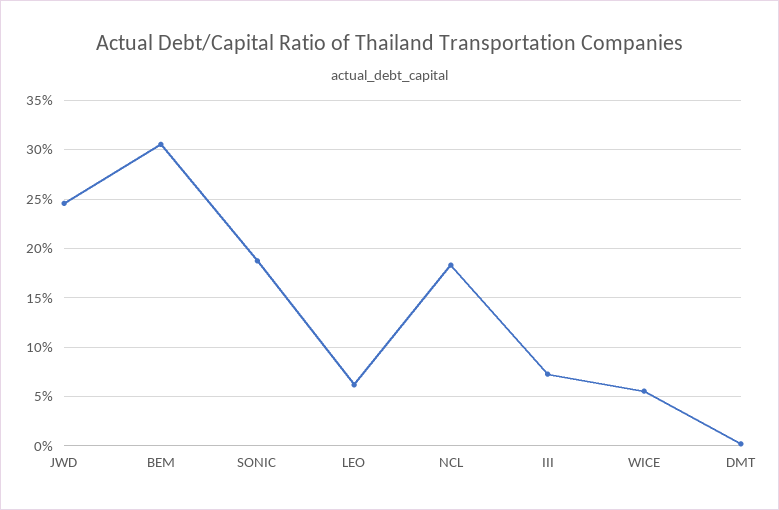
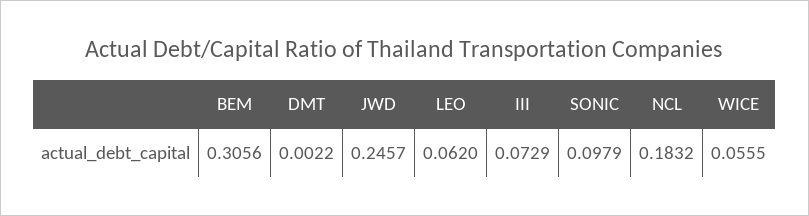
  {
    "JWD": 0.2457,
    "BEM": 0.3056,
-   "SONIC": 0.19,
+   "SONIC": 0.0979,
    "LEO": 0.062,
    "NCL": 0.1832,
    "III": 0.0729,
    "WICE": 0.0555,
    "DMT": 0.0022
  }

